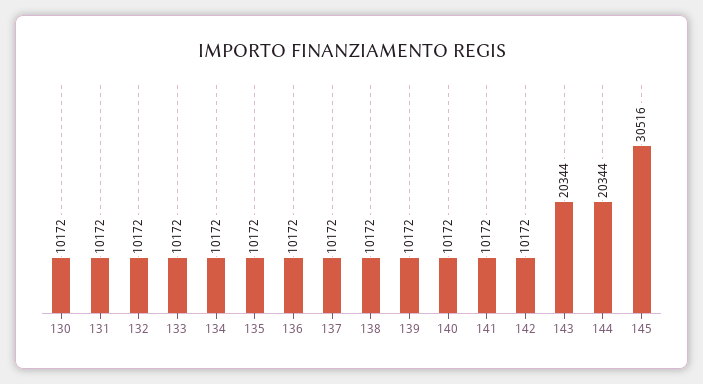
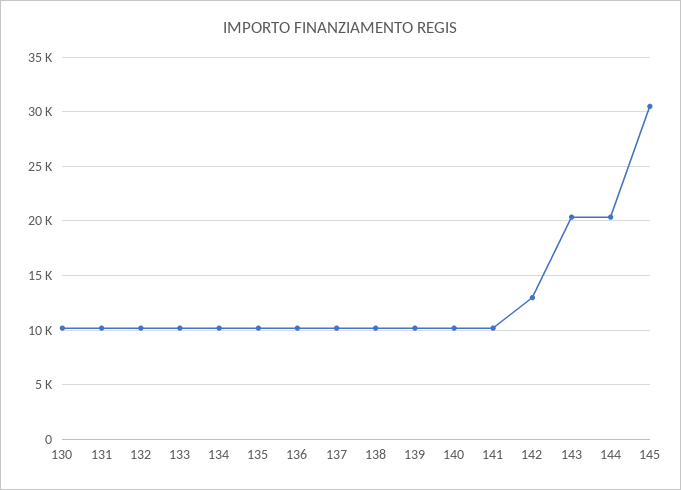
  {
    "130": 10172,
    "131": 10172,
    "132": 10172,
    "133": 10172,
    "134": 10172,
    "135": 10172,
    "136": 10172,
    "137": 10172,
    "138": 10172,
    "139": 10172,
    "140": 10172,
    "141": 10172,
-   "142": 10172,
+   "142": 13000,
    "143": 20344,
    "144": 20344,
    "145": 30516
  }

